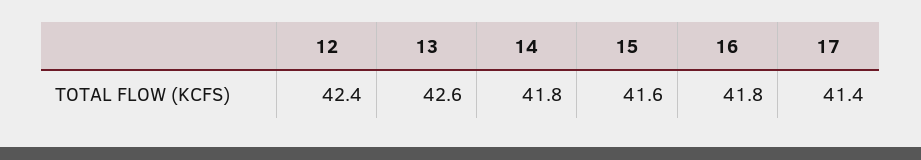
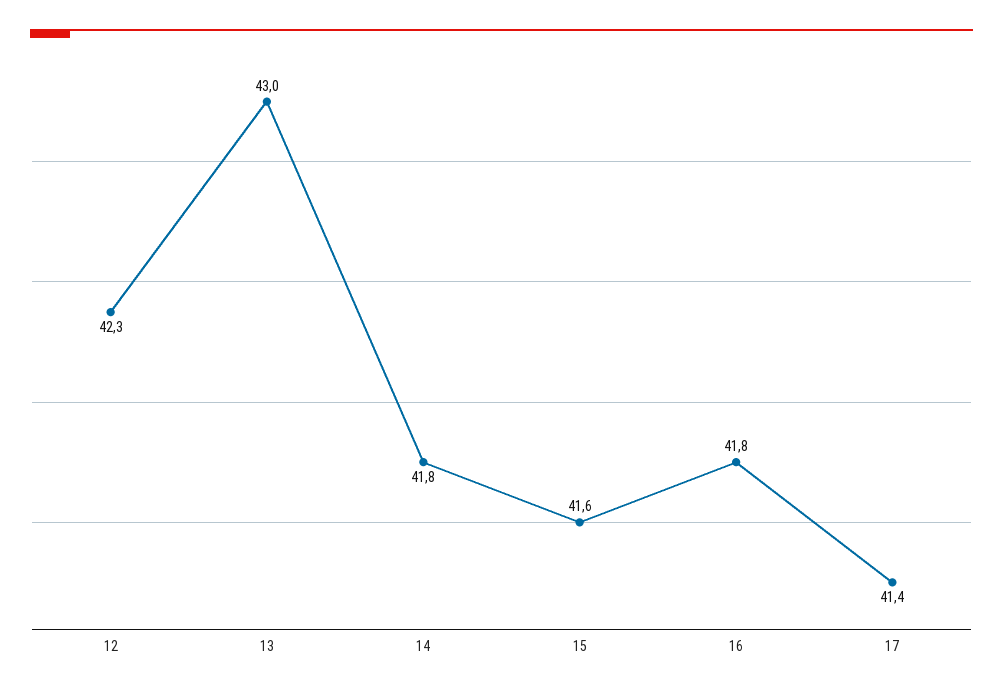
  {
-   "12": 42.4,
+   "12": 42.3,
-   "13": 42.6,
+   "13": 43,
    "14": 41.8,
    "15": 41.6,
    "16": 41.8,
    "17": 41.4
  }

